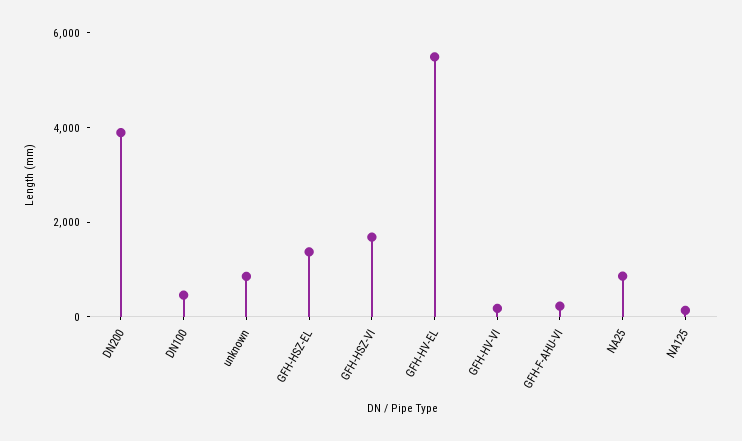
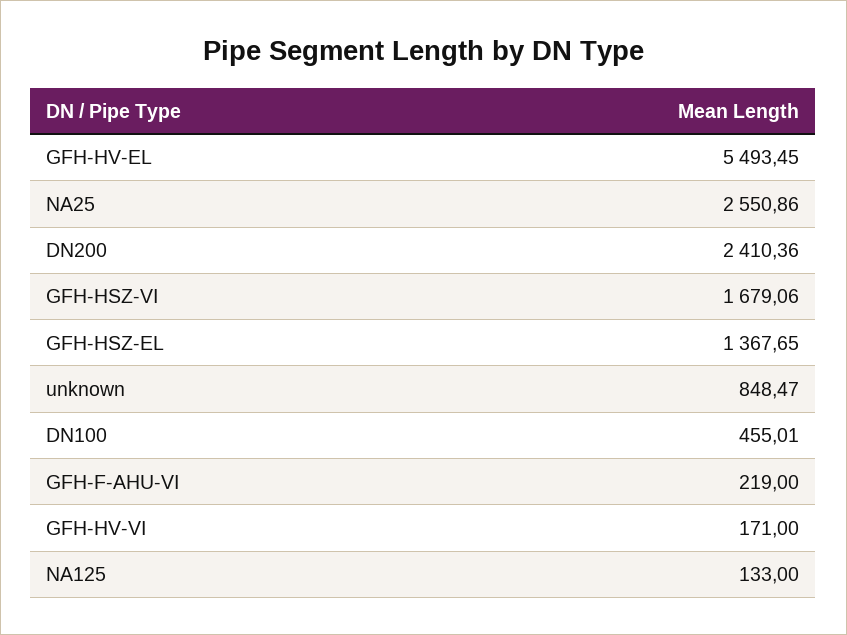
  {
-   "DN200": 4000,
+   "DN200": 2410.36,
    "DN100": 455.01,
    "unknown": 848.47,
    "GFH-HSZ-EL": 1367.65,
    "GFH-HSZ-VI": 1679.06,
    "GFH-HV-EL": 5493.45,
    "GFH-HV-VI": 171,
    "GFH-F-AHU-VI": 219,
-   "NA25": 1000,
+   "NA25": 2550.86,
    "NA125": 133
  }

